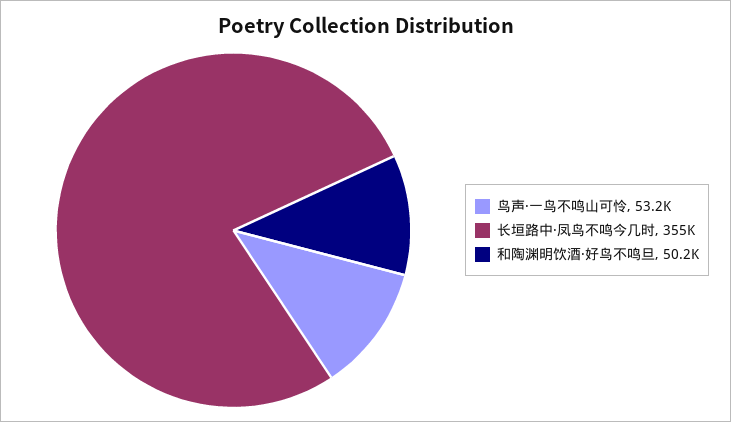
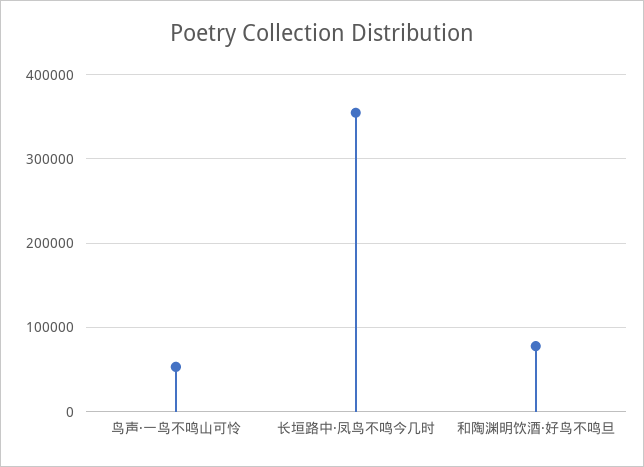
  {
    "鸟声·一鸟不鸣山可怜": 53200,
    "长垣路中·凤鸟不鸣今几时": 355000,
-   "和陶渊明饮酒·好鸟不鸣旦": 50200
+   "和陶渊明饮酒·好鸟不鸣旦": 80000
  }

